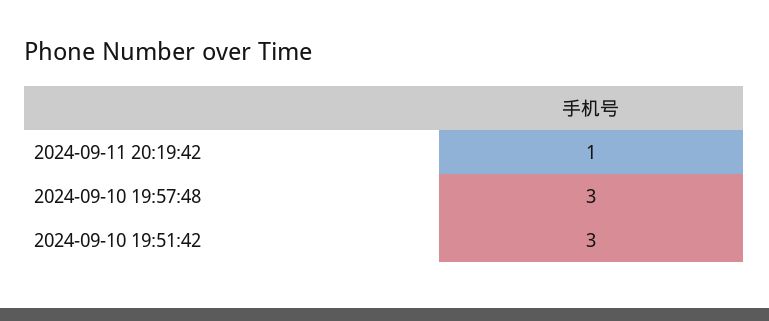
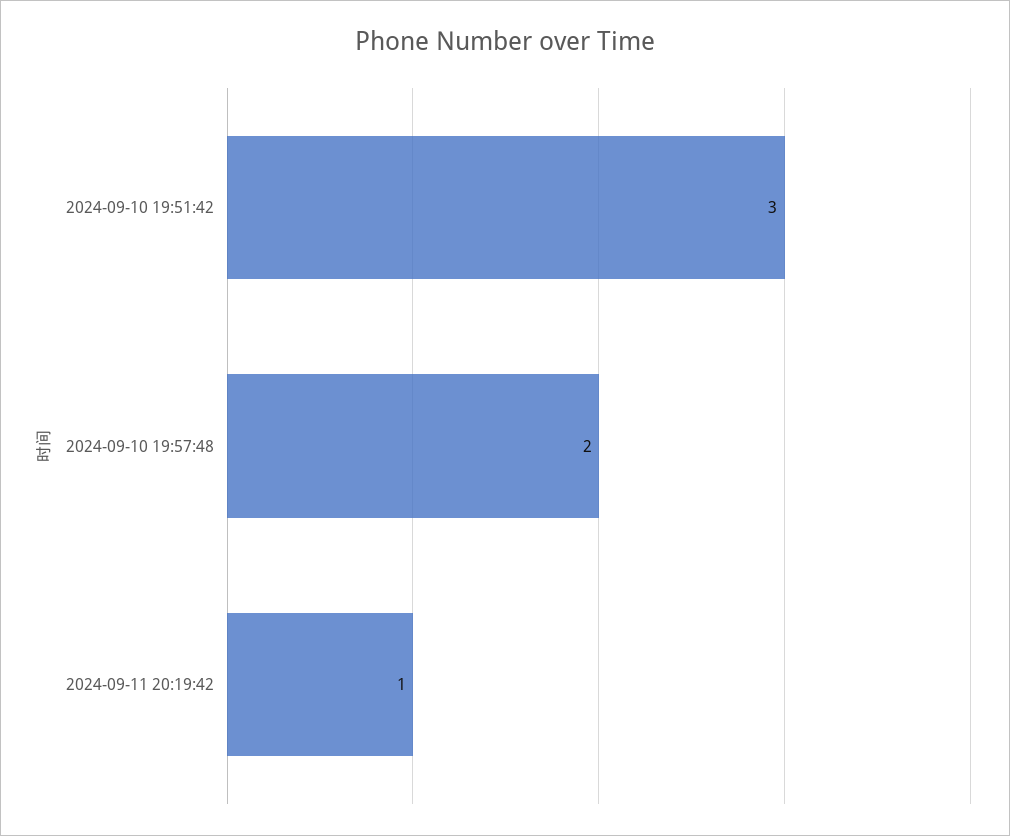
  {
    "2024-09-11 20:19:42": 1,
-   "2024-09-10 19:57:48": 3,
+   "2024-09-10 19:57:48": 2,
    "2024-09-10 19:51:42": 3
  }

